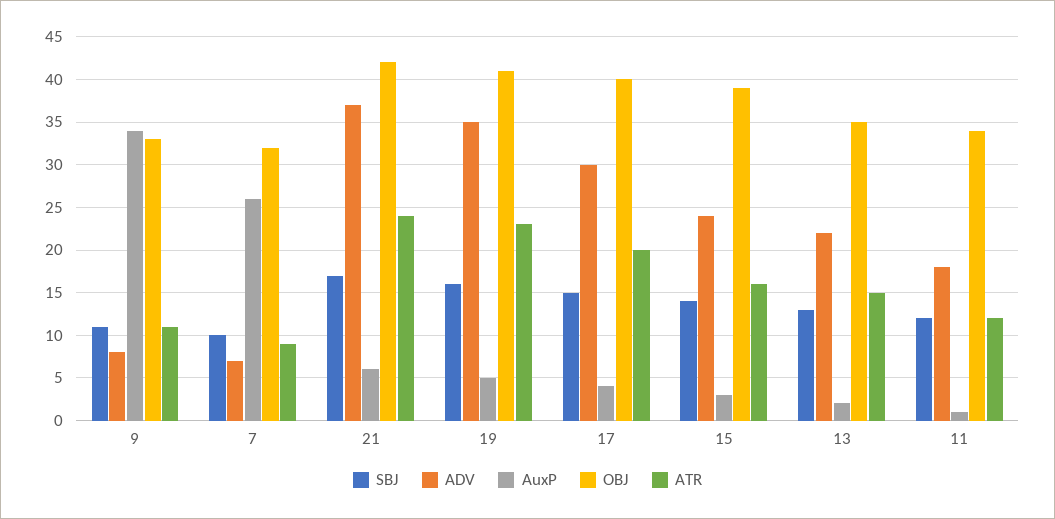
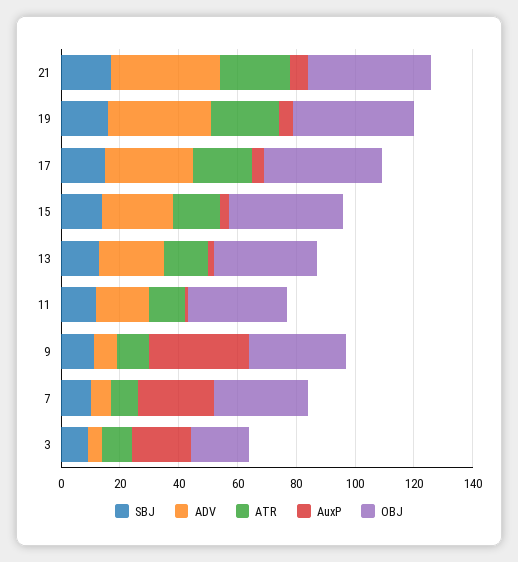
  {
    "SBJ": {
      "9": 11,
      "7": 10,
      "21": 17,
      "19": 16,
      "17": 15,
      "15": 14,
      "13": 13,
-     "11": 12
+     "11": 12,
+     "3": 10
    },
    "ADV": {
      "9": 8,
      "7": 7,
      "21": 37,
      "19": 35,
      "17": 30,
      "15": 24,
      "13": 22,
-     "11": 18
+     "11": 18,
+     "3": 5
    },
    "AuxP": {
      "9": 34,
      "7": 26,
      "21": 6,
      "19": 5,
      "17": 4,
      "15": 3,
      "13": 2,
-     "11": 1
+     "11": 1,
+     "3": 20
    },
    "OBJ": {
      "9": 33,
      "7": 32,
      "21": 42,
      "19": 41,
      "17": 40,
      "15": 39,
      "13": 35,
-     "11": 34
+     "11": 34,
+     "3": 20
    },
    "ATR": {
      "9": 11,
      "7": 9,
      "21": 24,
      "19": 23,
      "17": 20,
      "15": 16,
      "13": 15,
-     "11": 12
+     "11": 12,
+     "3": 10
    }
  }

